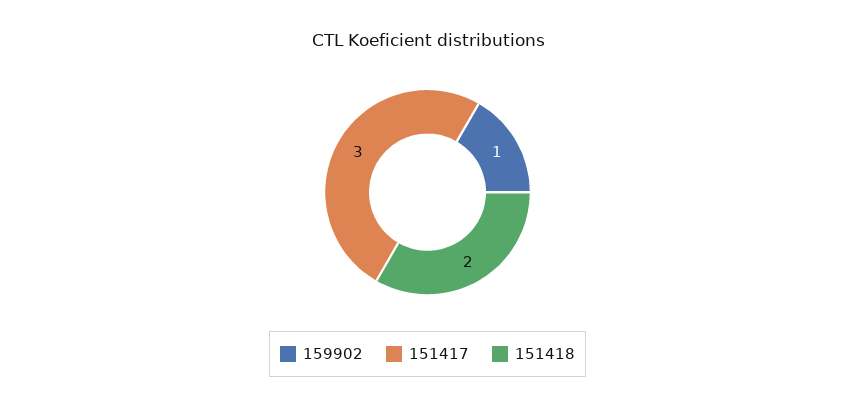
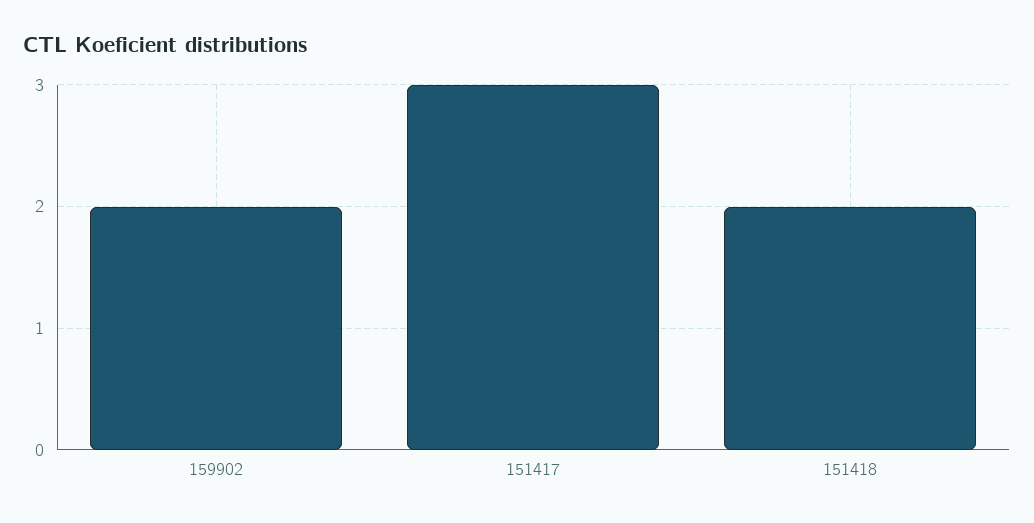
  {
-   "159902": 1,
+   "159902": 2,
    "151417": 3,
    "151418": 2
  }

